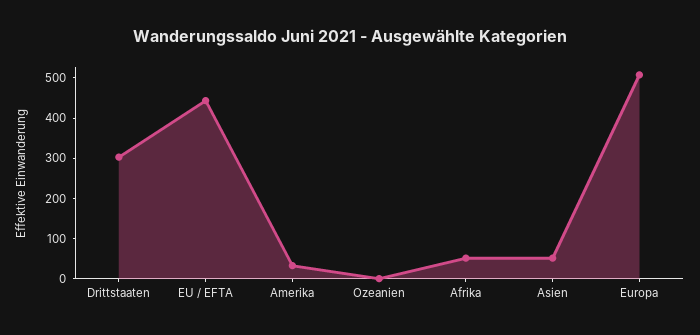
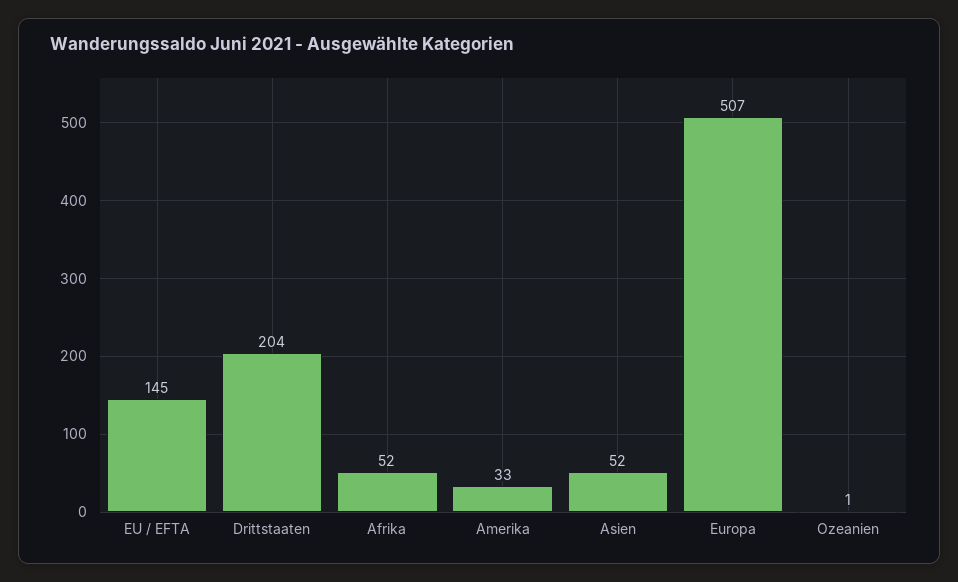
  {
-   "Drittstaaten": 300,
+   "Drittstaaten": 204,
-   "EU / EFTA": 440,
+   "EU / EFTA": 145,
    "Amerika": 33,
    "Ozeanien": 1,
    "Afrika": 52,
    "Asien": 52,
    "Europa": 507
  }

